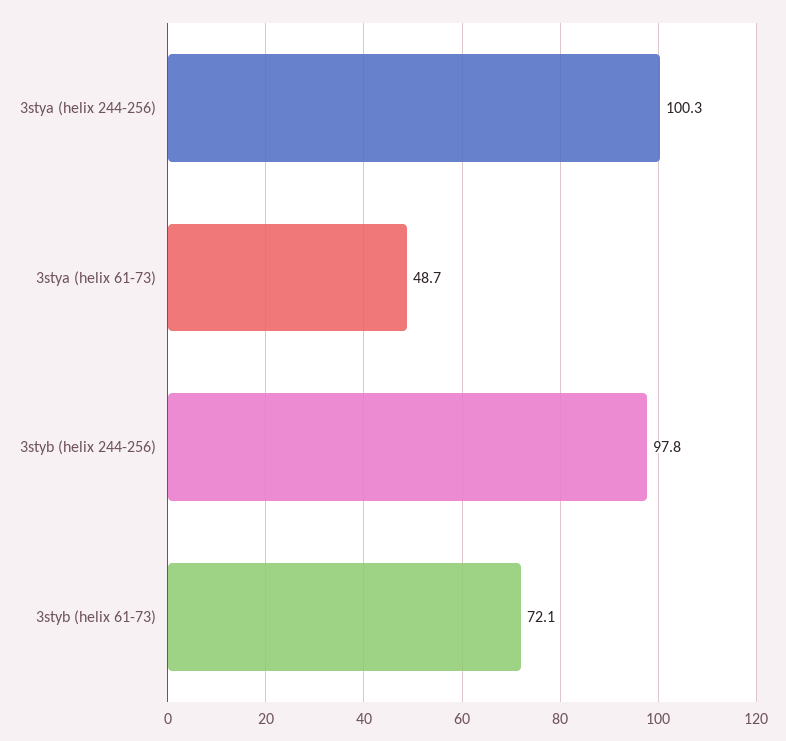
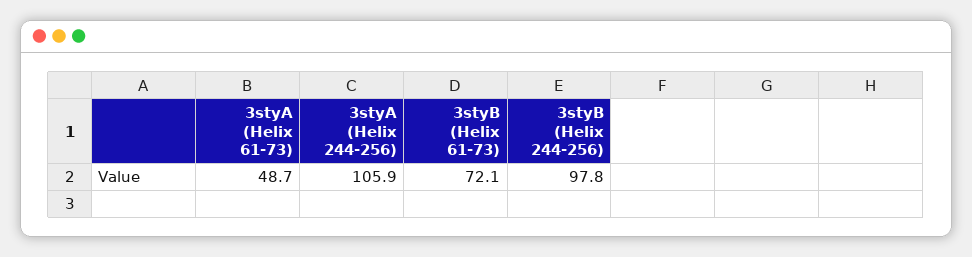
  {
-   "3stya (helix 244-256)": 100.3,
+   "3stya (helix 244-256)": 105.9,
    "3stya (helix 61-73)": 48.7,
    "3styb (helix 244-256)": 97.8,
    "3styb (helix 61-73)": 72.1
  }

